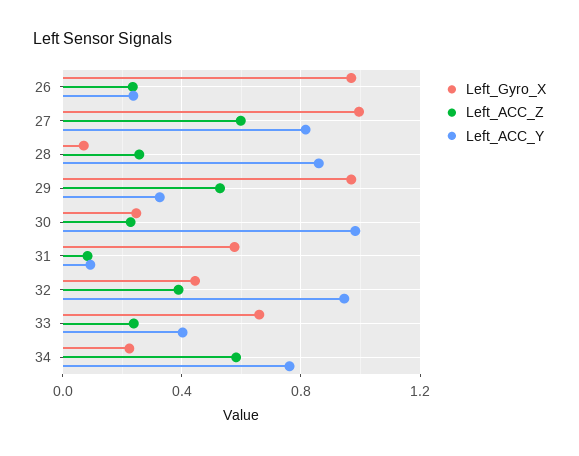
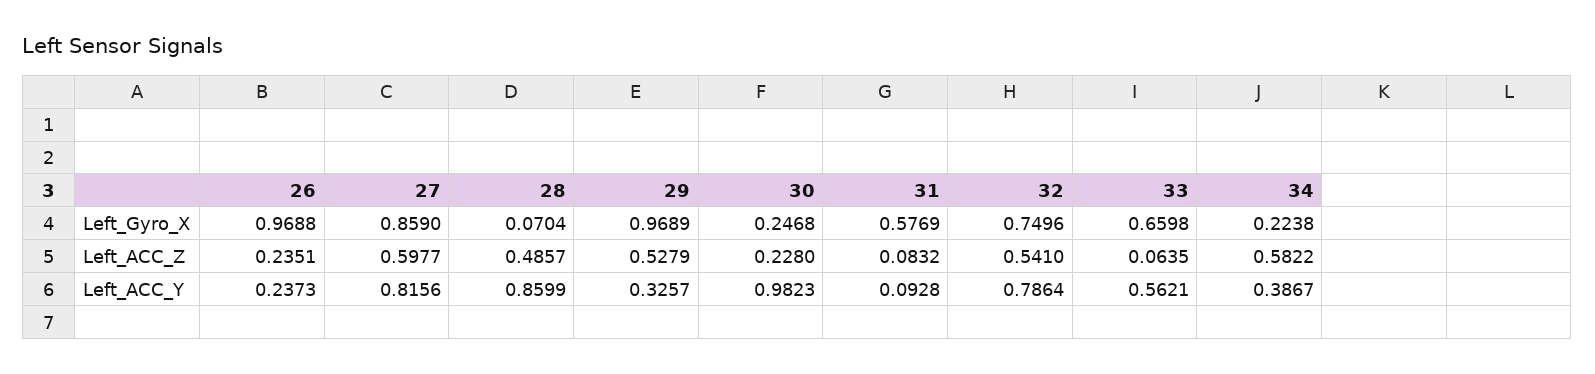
  {
    "Left_Gyro_X": {
      "26": 0.9688,
-     "27": 1,
+     "27": 0.859,
      "28": 0.0704,
      "29": 0.9689,
      "30": 0.2468,
      "31": 0.5769,
-     "32": 0.45,
+     "32": 0.7496,
      "33": 0.6598,
      "34": 0.2238
    },
    "Left_ACC_Z": {
      "26": 0.2351,
      "27": 0.5977,
-     "28": 0.25,
+     "28": 0.4857,
      "29": 0.5279,
      "30": 0.228,
      "31": 0.0832,
-     "32": 0.4,
+     "32": 0.541,
-     "33": 0.25,
+     "33": 0.0635,
      "34": 0.5822
    },
    "Left_ACC_Y": {
      "26": 0.2373,
      "27": 0.8156,
      "28": 0.8599,
      "29": 0.3257,
      "30": 0.9823,
      "31": 0.0928,
-     "32": 0.95,
+     "32": 0.7864,
-     "33": 0.4,
+     "33": 0.5621,
-     "34": 0.75
+     "34": 0.3867
    }
  }

